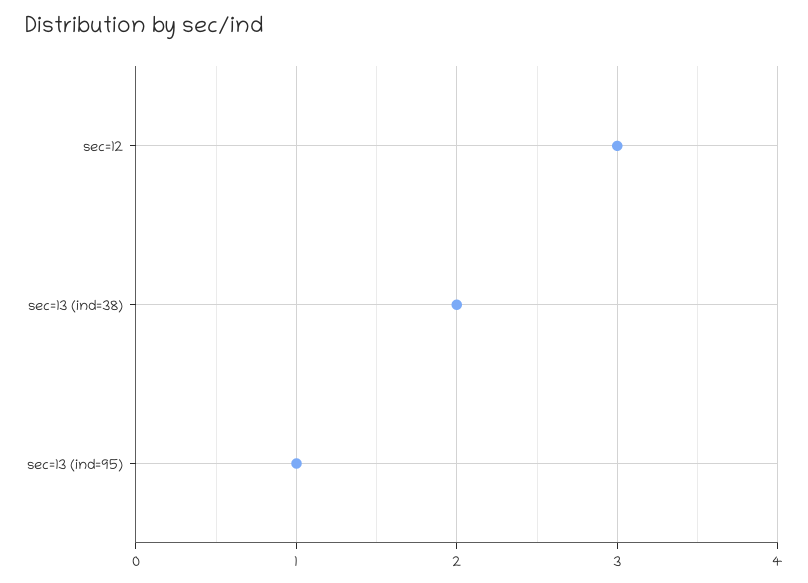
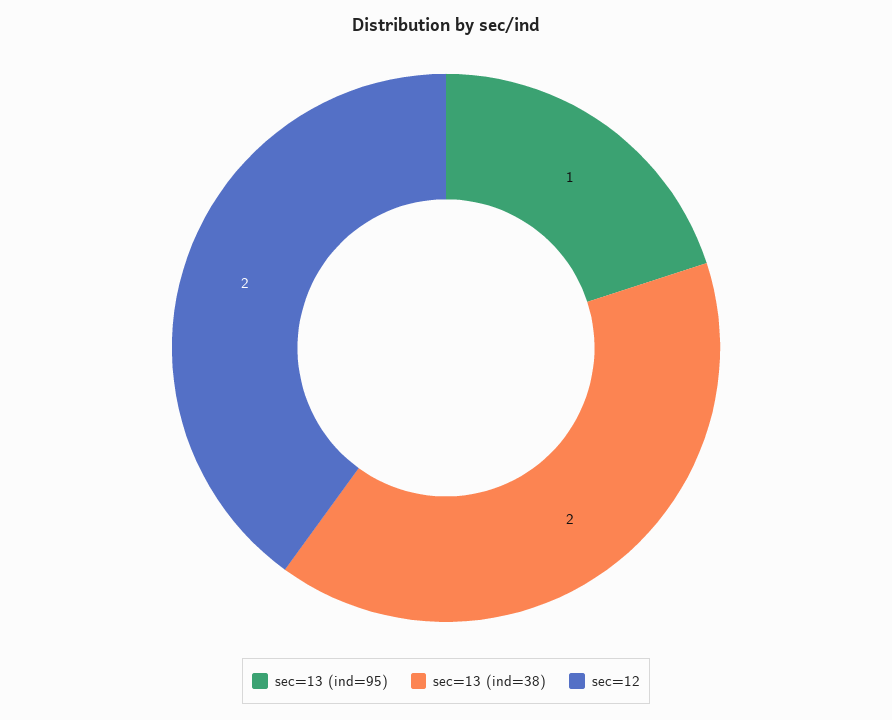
  {
-   "sec=12": 3,
+   "sec=12": 2,
    "sec=13 (ind=38)": 2,
    "sec=13 (ind=95)": 1
  }

